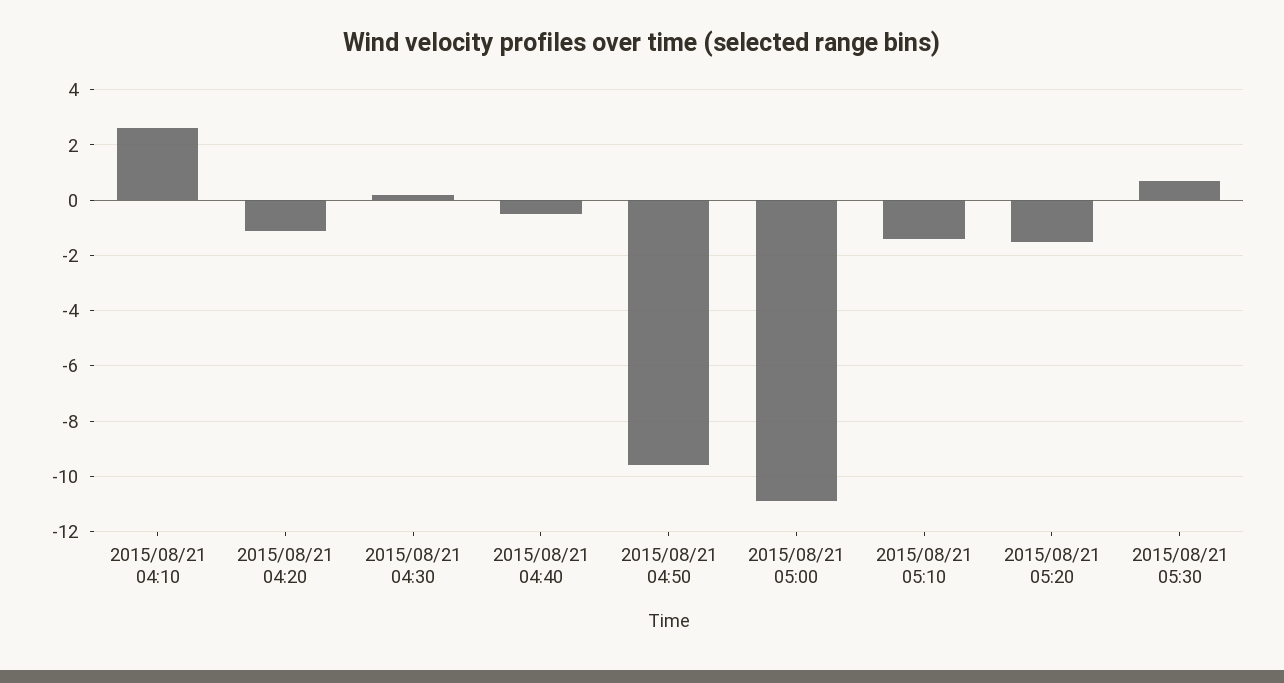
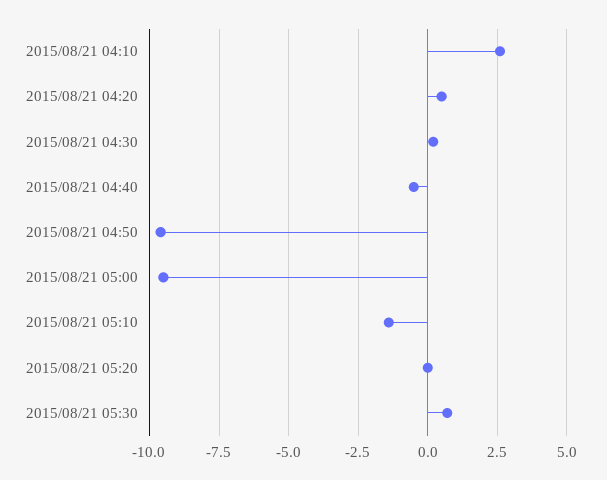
  {
    "2015/08/21 04:10": 2.5,
-   "2015/08/21 04:20": -1,
+   "2015/08/21 04:20": 0.5,
    "2015/08/21 04:30": 0,
    "2015/08/21 04:40": -0.5,
    "2015/08/21 04:50": -9.5,
-   "2015/08/21 05:00": -11,
+   "2015/08/21 05:00": -9.5,
    "2015/08/21 05:10": -1.5,
-   "2015/08/21 05:20": -1.5,
+   "2015/08/21 05:20": 0,
    "2015/08/21 05:30": 0.5
  }

